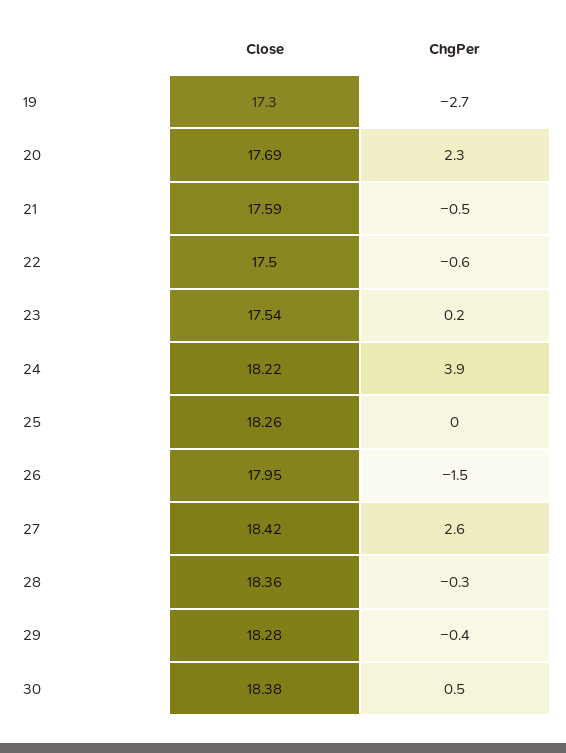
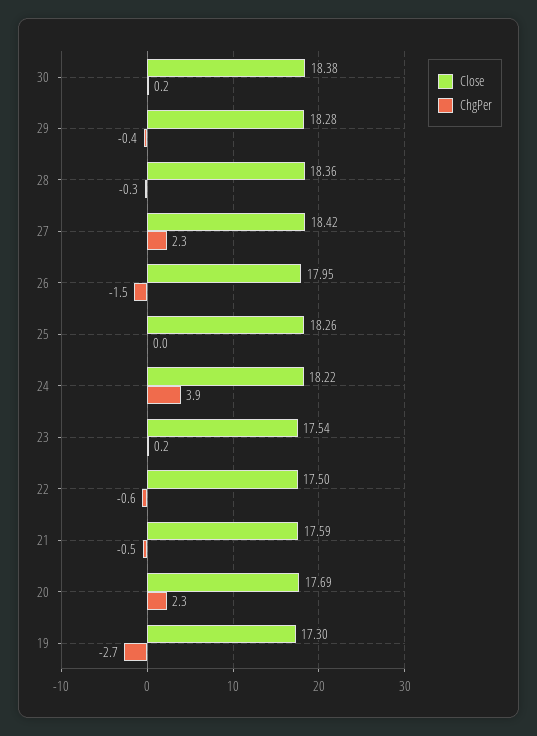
  {
    "Close": {
      "19": 17.3,
      "20": 17.69,
      "21": 17.59,
      "22": 17.5,
      "23": 17.54,
      "24": 18.22,
      "25": 18.26,
      "26": 17.95,
      "27": 18.42,
      "28": 18.36,
      "29": 18.28,
      "30": 18.38
    },
    "ChgPer": {
      "19": -2.7,
      "20": 2.3,
      "21": -0.5,
      "22": -0.6,
      "23": 0.2,
      "24": 3.9,
      "25": 0,
      "26": -1.5,
-     "27": 2.6,
+     "27": 2.3,
      "28": -0.3,
      "29": -0.4,
-     "30": 0.5
+     "30": 0.2
    }
  }

